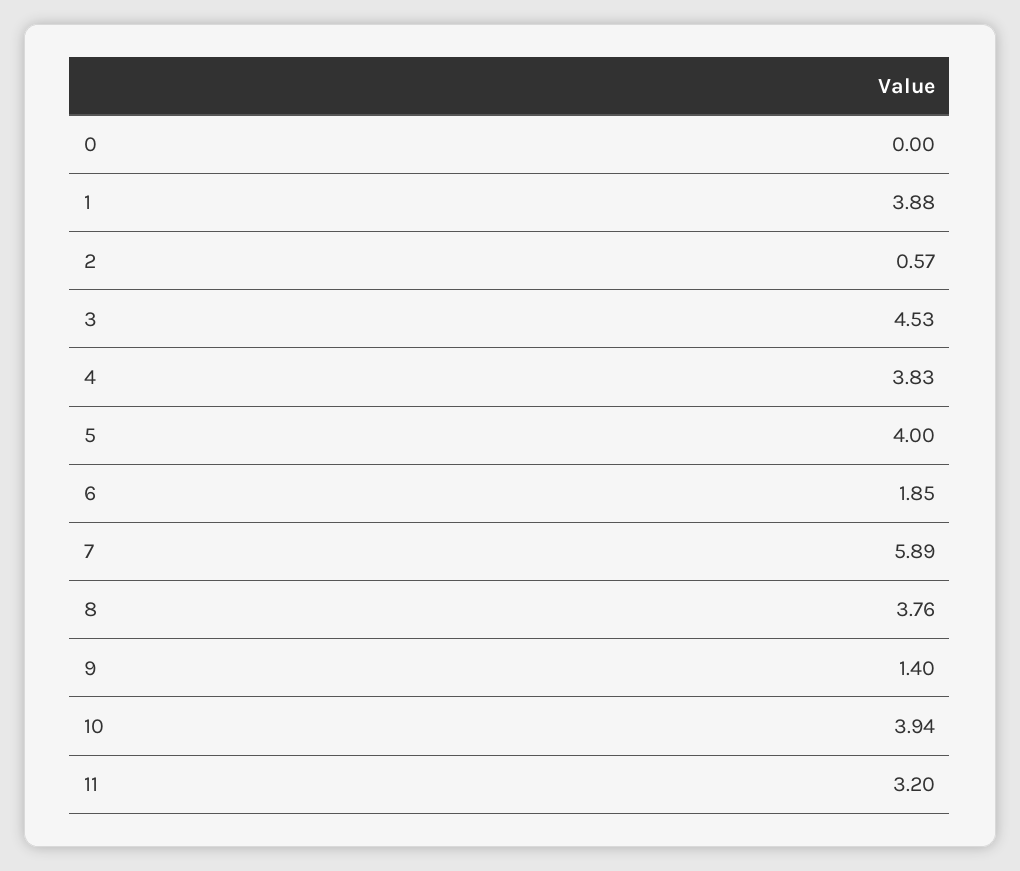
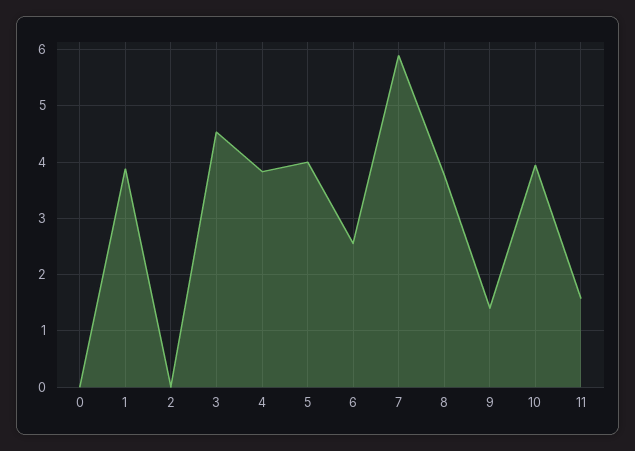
  {
    "0": 0,
    "1": 3.88,
-   "2": 0.57,
+   "2": 0,
    "3": 4.53,
    "4": 3.83,
    "5": 4,
-   "6": 1.85,
+   "6": 2.6,
    "7": 5.89,
    "8": 3.76,
    "9": 1.4,
    "10": 3.94,
-   "11": 3.2
+   "11": 1.6
  }

